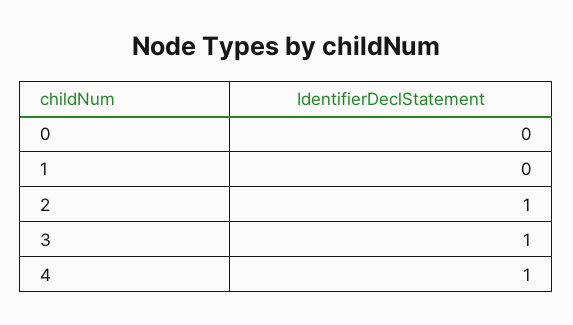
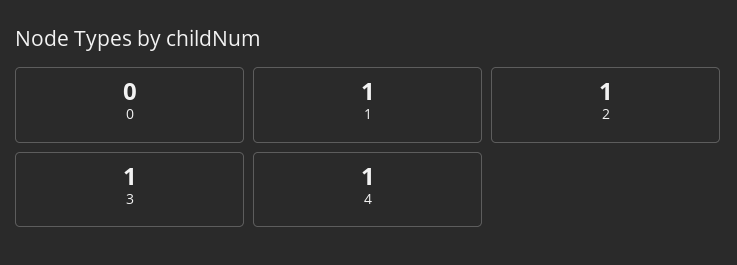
  {
    "0": 0,
-   "1": 0,
+   "1": 1,
    "2": 1,
    "3": 1,
    "4": 1
  }

